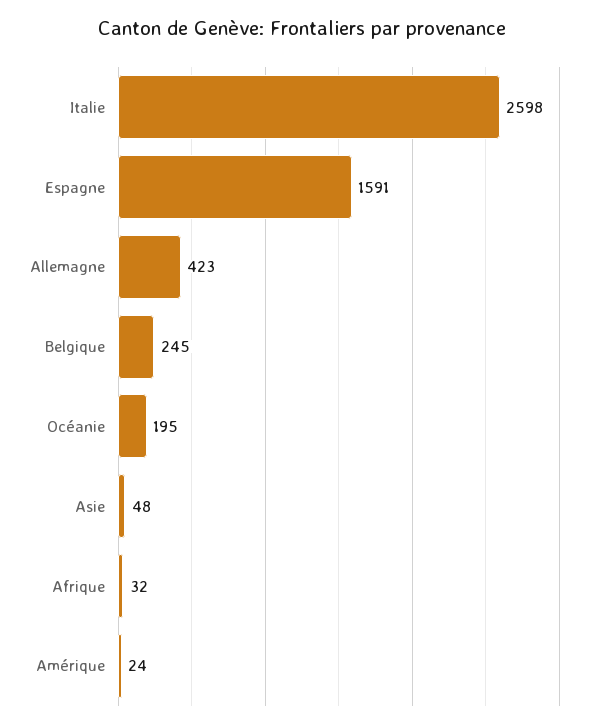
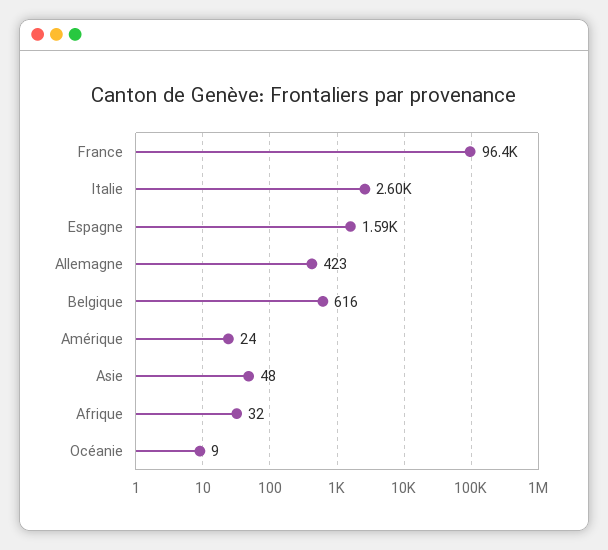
  {
    "Italie": 2598,
    "Espagne": 1591,
    "Allemagne": 423,
-   "Belgique": 245,
+   "Belgique": 616,
-   "Océanie": 195,
+   "Océanie": 9,
    "Asie": 48,
    "Afrique": 32,
-   "Amérique": 24
+   "Amérique": 24,
+   "France": 96400
  }

